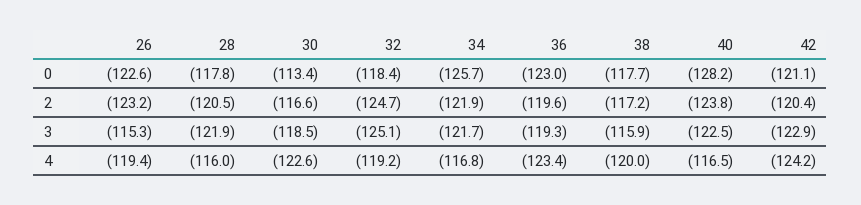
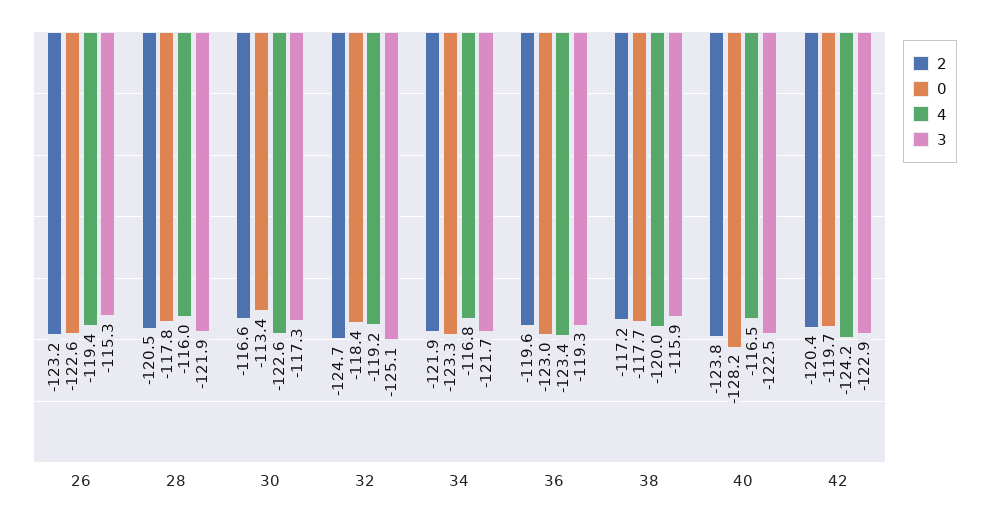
  {
    "0": {
      "26": -122.6,
      "28": -117.8,
      "30": -113.4,
      "32": -118.4,
-     "34": -125.7,
+     "34": -123.3,
      "36": -123,
      "38": -117.7,
      "40": -128.2,
-     "42": -121.1
+     "42": -119.7
    },
    "2": {
      "26": -123.2,
      "28": -120.5,
      "30": -116.6,
      "32": -124.7,
      "34": -121.9,
      "36": -119.6,
      "38": -117.2,
      "40": -123.8,
      "42": -120.4
    },
    "3": {
      "26": -115.3,
      "28": -121.9,
-     "30": -118.5,
+     "30": -117.3,
      "32": -125.1,
      "34": -121.7,
      "36": -119.3,
      "38": -115.9,
      "40": -122.5,
      "42": -122.9
    },
    "4": {
      "26": -119.4,
      "28": -116,
      "30": -122.6,
      "32": -119.2,
      "34": -116.8,
      "36": -123.4,
      "38": -120,
      "40": -116.5,
      "42": -124.2
    }
  }

